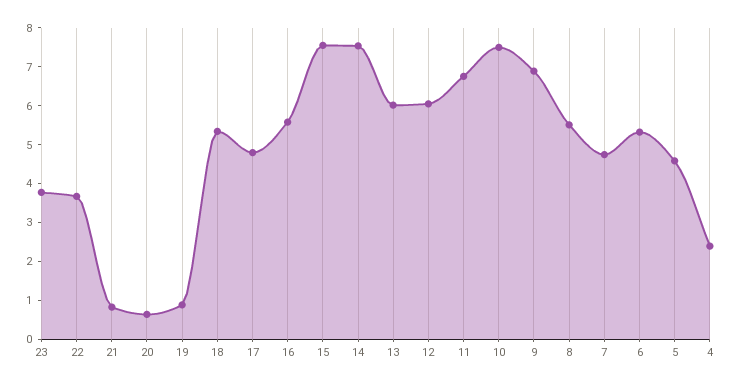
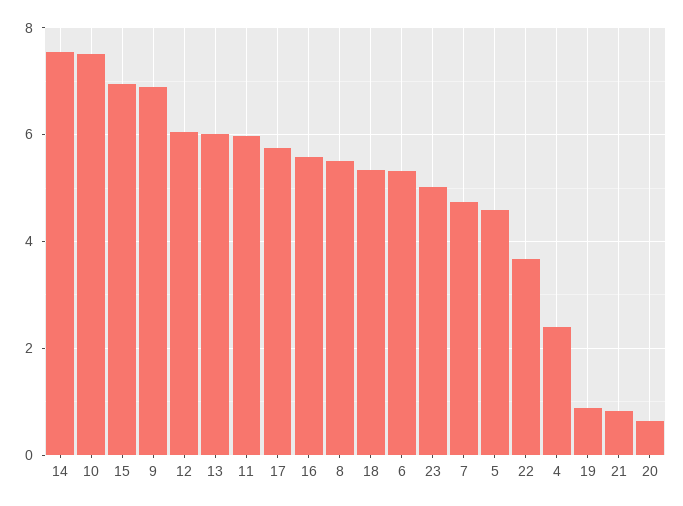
  {
-   "23": 3.75,
+   "23": 5,
    "22": 3.6,
    "21": 0.8,
    "20": 0.6,
    "19": 0.8,
    "18": 5.4,
-   "17": 4.75,
+   "17": 5.8,
    "16": 5.6,
-   "15": 7.5,
+   "15": 7,
    "14": 7.6,
    "13": 6,
    "12": 6,
-   "11": 6.75,
+   "11": 6,
    "10": 7.6,
    "9": 6.8,
    "8": 5.6,
    "7": 4.8,
    "6": 5.4,
    "5": 4.6,
    "4": 2.4
  }

